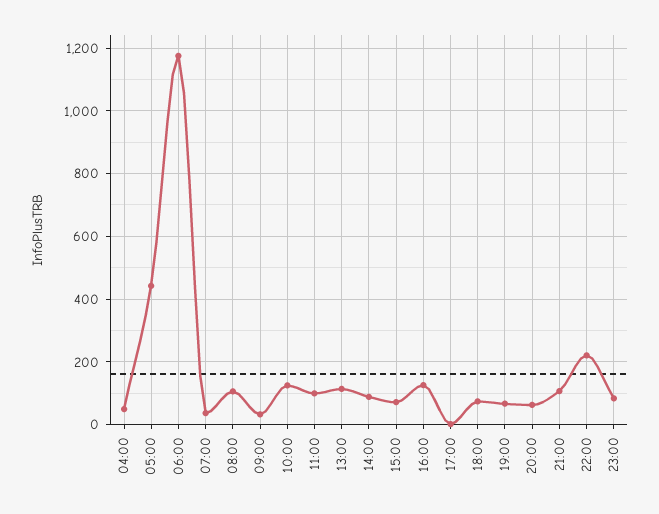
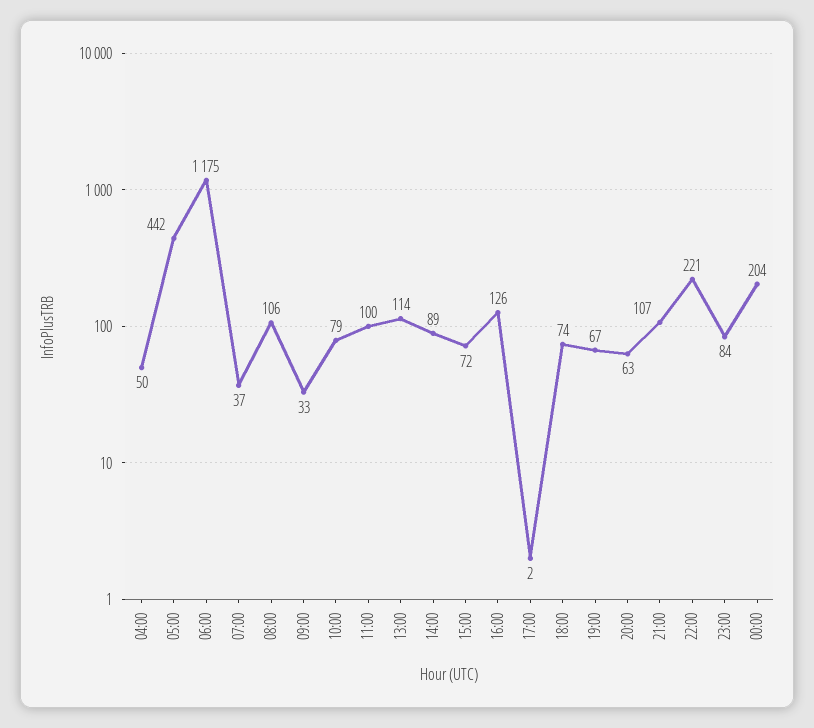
  {
    "04:00": 50,
    "05:00": 442,
    "06:00": 1175,
    "07:00": 37,
    "08:00": 106,
    "09:00": 33,
-   "10:00": 120,
+   "10:00": 79,
    "11:00": 100,
    "13:00": 114,
    "14:00": 89,
    "15:00": 72,
    "16:00": 126,
    "17:00": 2,
    "18:00": 74,
    "19:00": 67,
    "20:00": 63,
    "21:00": 107,
    "22:00": 221,
-   "23:00": 84
+   "23:00": 84,
+   "00:00": 204
  }

